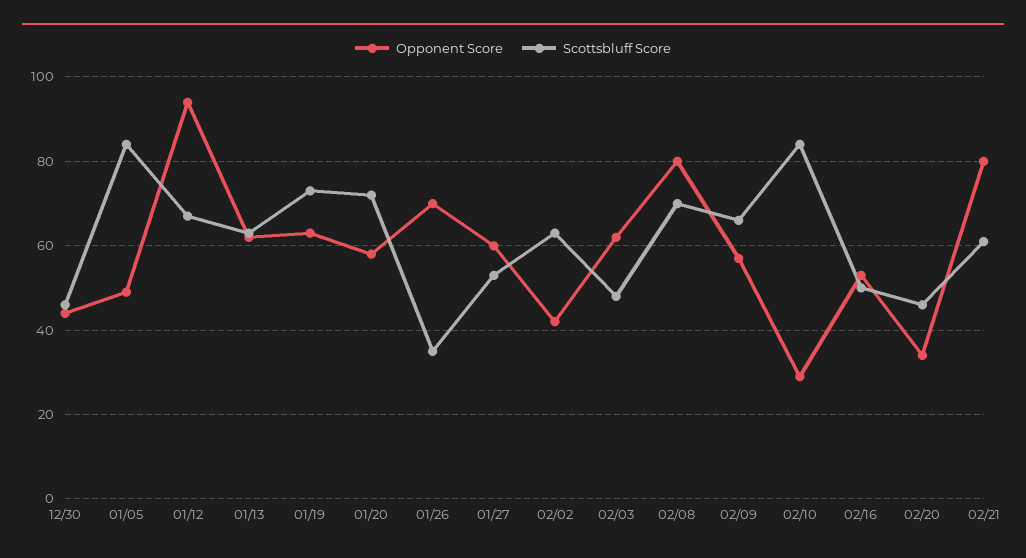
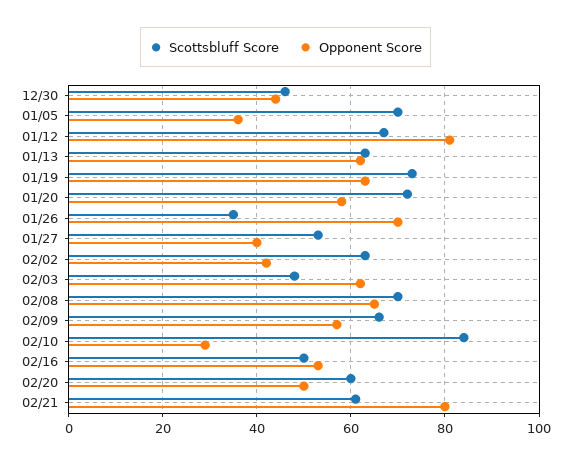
  {
    "Opponent Score": {
      "12/30": 45,
-     "01/05": 50,
+     "01/05": 35,
-     "01/12": 95,
+     "01/12": 80,
      "01/13": 60,
      "01/19": 65,
      "01/20": 60,
      "01/26": 70,
-     "01/27": 60,
+     "01/27": 40,
      "02/02": 40,
      "02/03": 60,
-     "02/08": 80,
+     "02/08": 65,
      "02/09": 55,
      "02/10": 30,
      "02/16": 55,
-     "02/20": 35,
+     "02/20": 50,
      "02/21": 80
    },
    "Scottsbluff Score": {
      "12/30": 45,
-     "01/05": 85,
+     "01/05": 70,
      "01/12": 65,
      "01/13": 65,
      "01/19": 75,
      "01/20": 70,
      "01/26": 35,
      "01/27": 55,
      "02/02": 65,
      "02/03": 50,
      "02/08": 70,
      "02/09": 65,
      "02/10": 85,
      "02/16": 50,
-     "02/20": 45,
+     "02/20": 60,
      "02/21": 60
    }
  }

